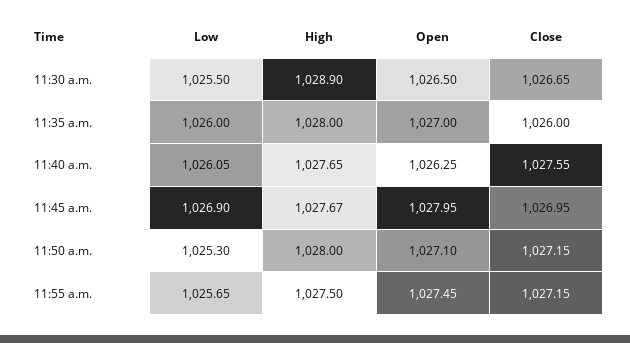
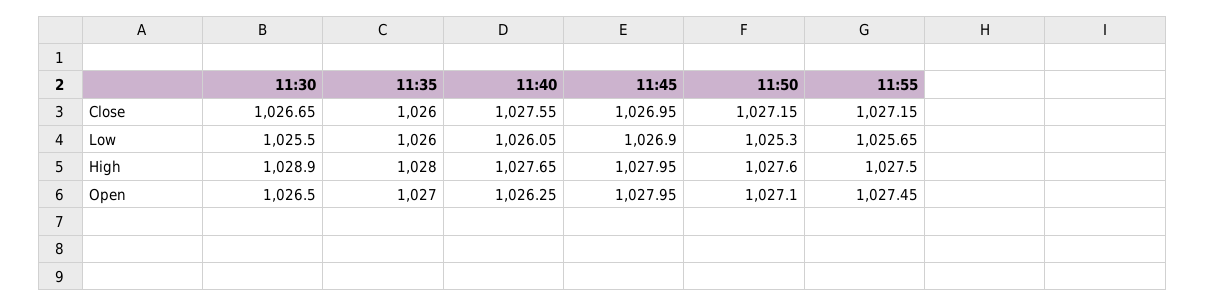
  {
    "Low": {
      "11:30 a.m.": 1025.5,
      "11:35 a.m.": 1026,
      "11:40 a.m.": 1026.05,
      "11:45 a.m.": 1026.9,
      "11:50 a.m.": 1025.3,
      "11:55 a.m.": 1025.65
    },
    "High": {
      "11:30 a.m.": 1028.9,
      "11:35 a.m.": 1028,
      "11:40 a.m.": 1027.65,
-     "11:45 a.m.": 1027.67,
+     "11:45 a.m.": 1027.95,
-     "11:50 a.m.": 1028,
+     "11:50 a.m.": 1027.6,
      "11:55 a.m.": 1027.5
    },
    "Open": {
      "11:30 a.m.": 1026.5,
      "11:35 a.m.": 1027,
      "11:40 a.m.": 1026.25,
      "11:45 a.m.": 1027.95,
      "11:50 a.m.": 1027.1,
      "11:55 a.m.": 1027.45
    },
    "Close": {
      "11:30 a.m.": 1026.65,
      "11:35 a.m.": 1026,
      "11:40 a.m.": 1027.55,
      "11:45 a.m.": 1026.95,
      "11:50 a.m.": 1027.15,
      "11:55 a.m.": 1027.15
    }
  }

